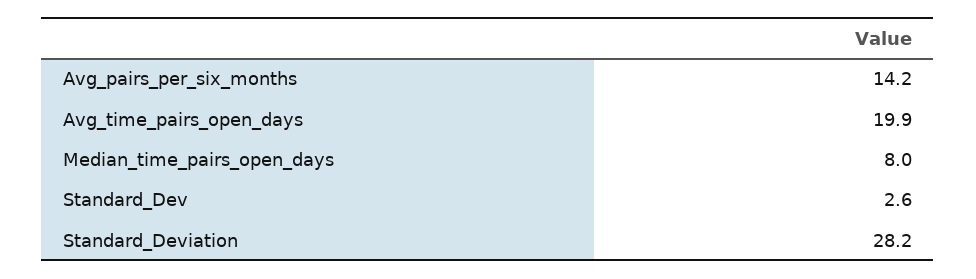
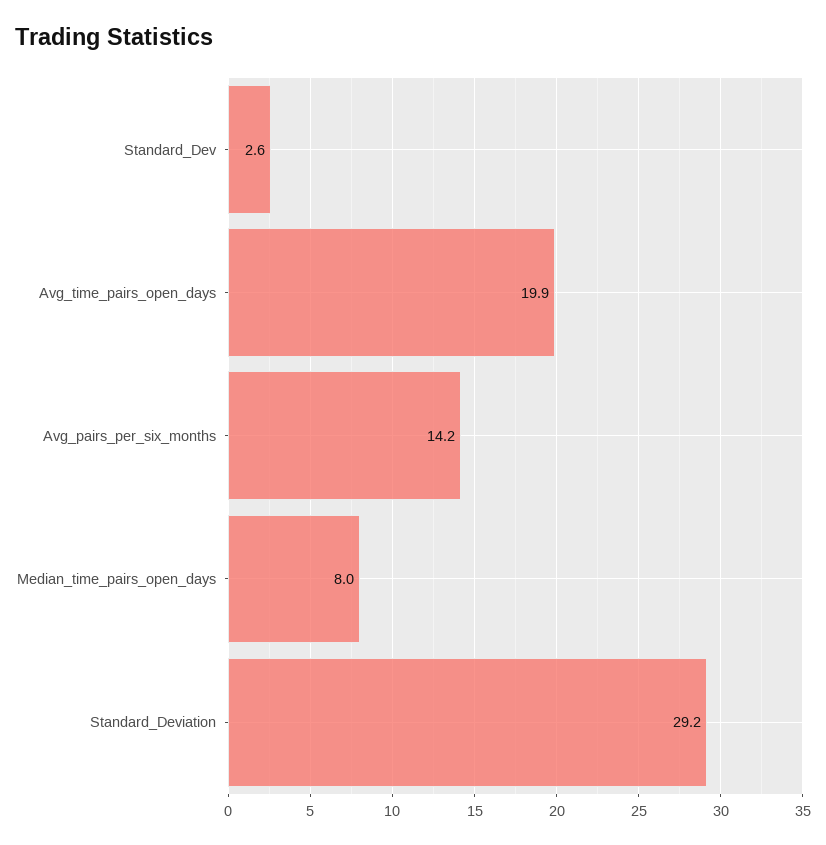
  {
    "Avg_pairs_per_six_months": 14.2,
    "Avg_time_pairs_open_days": 19.9,
    "Median_time_pairs_open_days": 8,
    "Standard_Dev": 2.6,
-   "Standard_Deviation": 28.2
+   "Standard_Deviation": 29.2
  }

